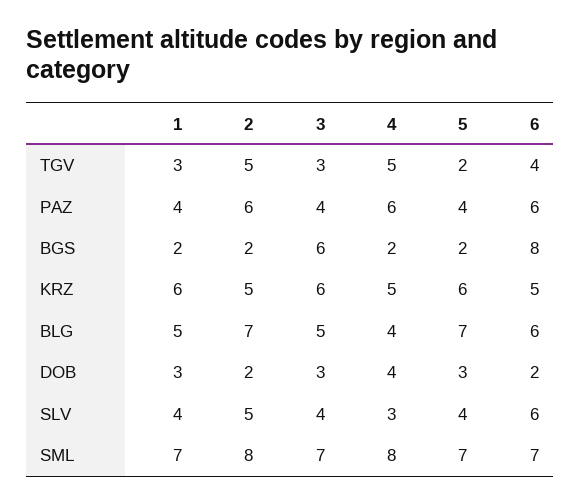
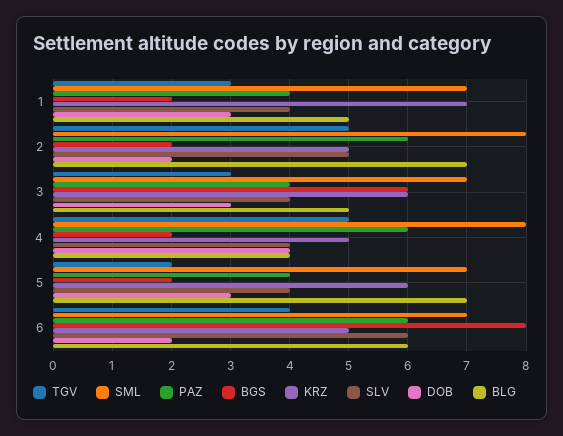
  {
    "TGV": {
      "1": 3,
      "2": 5,
      "3": 3,
      "4": 5,
      "5": 2,
      "6": 4
    },
    "PAZ": {
      "1": 4,
      "2": 6,
      "3": 4,
      "4": 6,
      "5": 4,
      "6": 6
    },
    "BGS": {
      "1": 2,
      "2": 2,
      "3": 6,
      "4": 2,
      "5": 2,
      "6": 8
    },
    "KRZ": {
-     "1": 6,
+     "1": 7,
      "2": 5,
      "3": 6,
      "4": 5,
      "5": 6,
      "6": 5
    },
    "BLG": {
      "1": 5,
      "2": 7,
      "3": 5,
      "4": 4,
      "5": 7,
      "6": 6
    },
    "DOB": {
      "1": 3,
      "2": 2,
      "3": 3,
      "4": 4,
      "5": 3,
      "6": 2
    },
    "SLV": {
      "1": 4,
      "2": 5,
      "3": 4,
-     "4": 3,
+     "4": 4,
      "5": 4,
      "6": 6
    },
    "SML": {
      "1": 7,
      "2": 8,
      "3": 7,
      "4": 8,
      "5": 7,
      "6": 7
    }
  }

